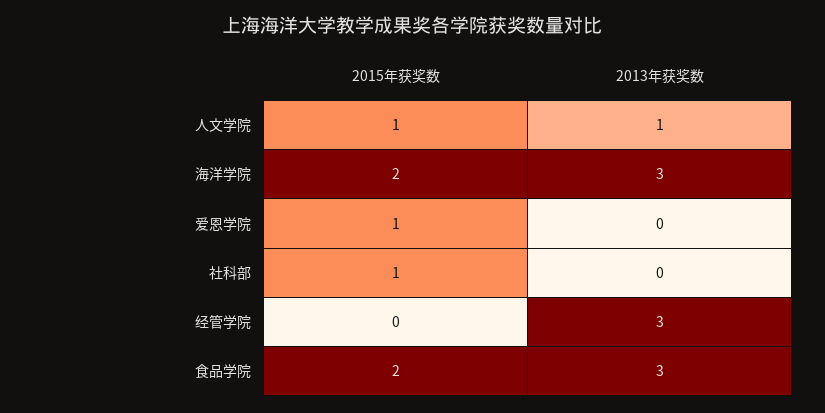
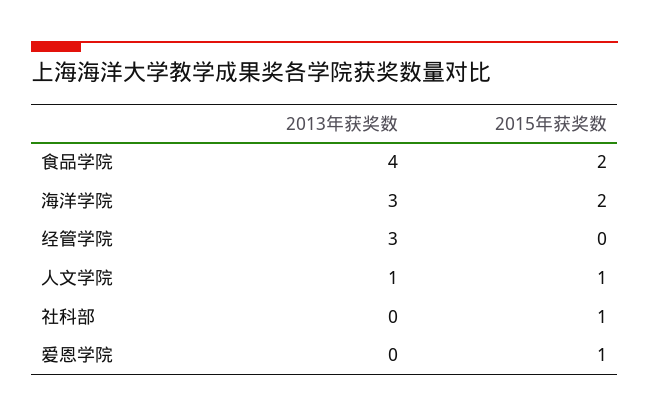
  {
    "2015年获奖数": {
      "人文学院": 1,
      "海洋学院": 2,
      "爱恩学院": 1,
      "社科部": 1,
      "经管学院": 0,
      "食品学院": 2
    },
    "2013年获奖数": {
      "人文学院": 1,
      "海洋学院": 3,
      "爱恩学院": 0,
      "社科部": 0,
      "经管学院": 3,
-     "食品学院": 3
+     "食品学院": 4
    }
  }

